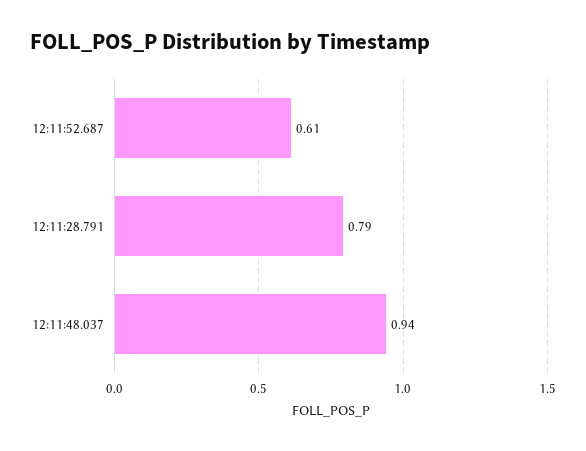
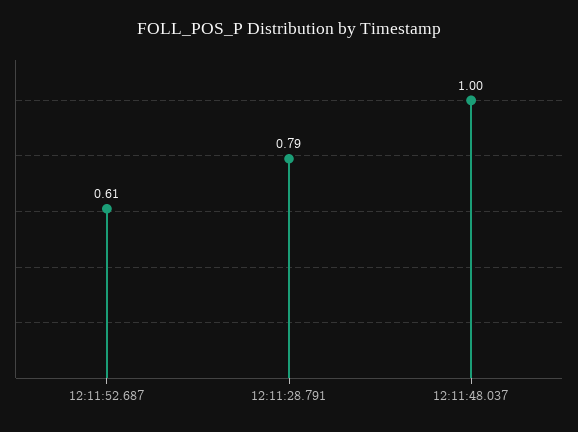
  {
    "12:11:52.687": 0.61,
    "12:11:28.791": 0.79,
-   "12:11:48.037": 0.94
+   "12:11:48.037": 1
  }

